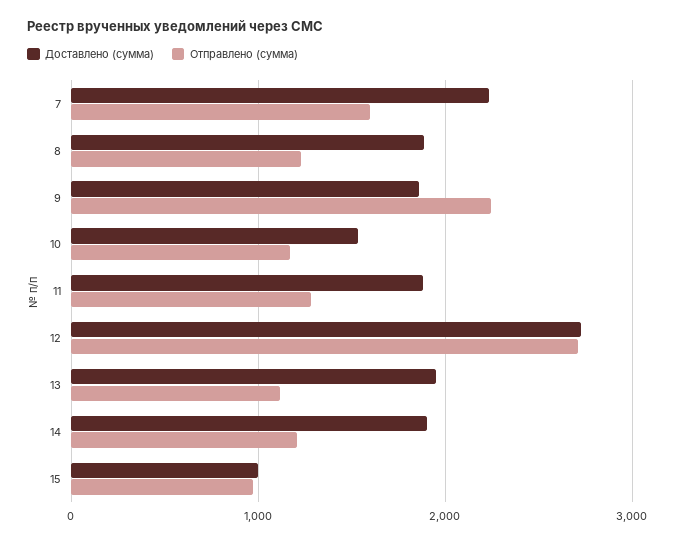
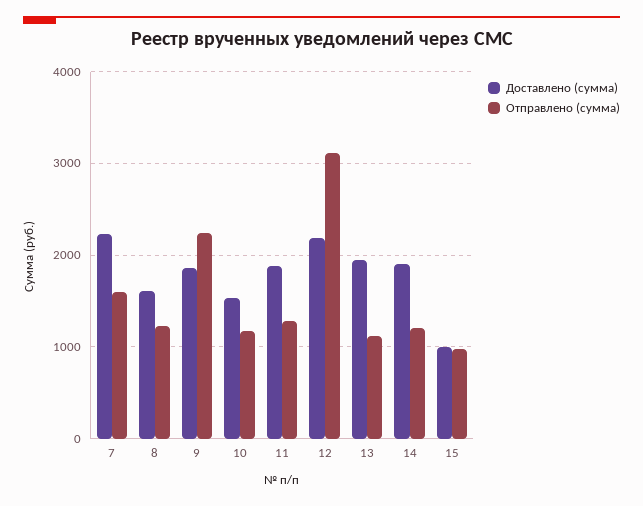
  {
    "Доставлено (сумма)": {
      "7": 2200,
-     "8": 1900,
+     "8": 1600,
      "9": 1900,
      "10": 1500,
      "11": 1900,
-     "12": 2700,
+     "12": 2200,
      "13": 1900,
      "14": 1900,
      "15": 1000
    },
    "Отправлено (сумма)": {
      "7": 1600,
      "8": 1200,
      "9": 2200,
      "10": 1200,
      "11": 1300,
-     "12": 2700,
+     "12": 3100,
      "13": 1100,
      "14": 1200,
      "15": 1000
    }
  }

